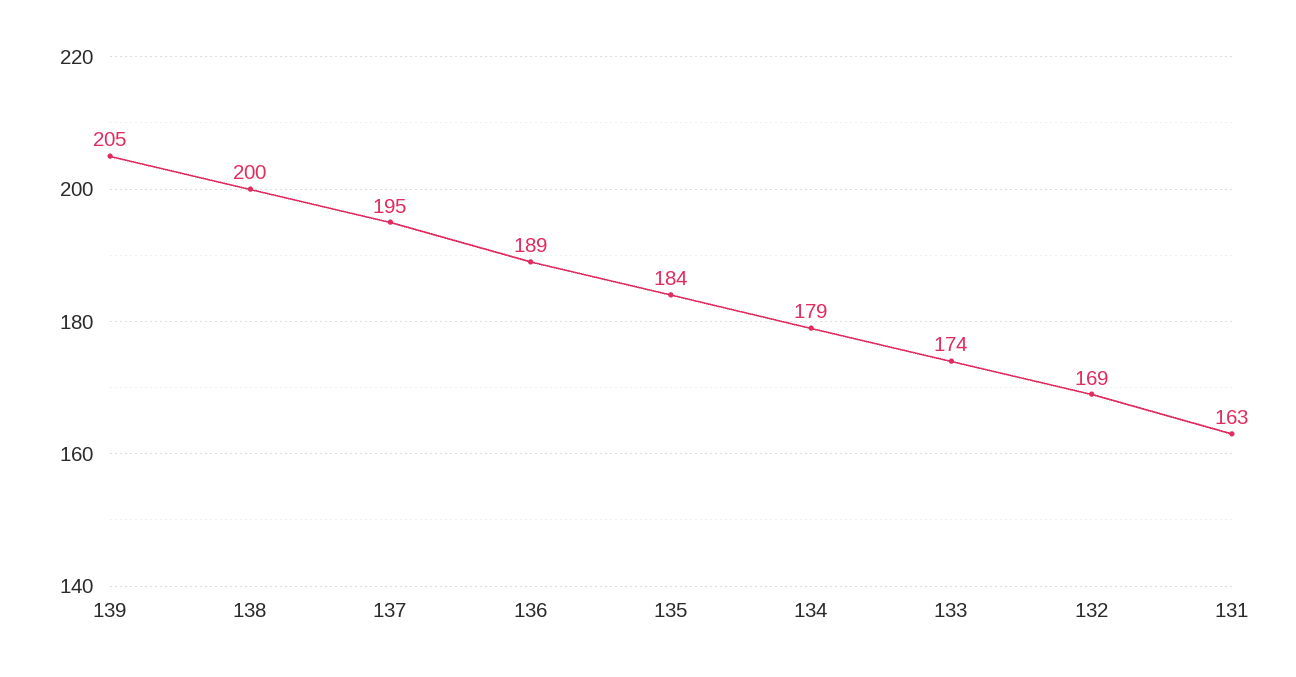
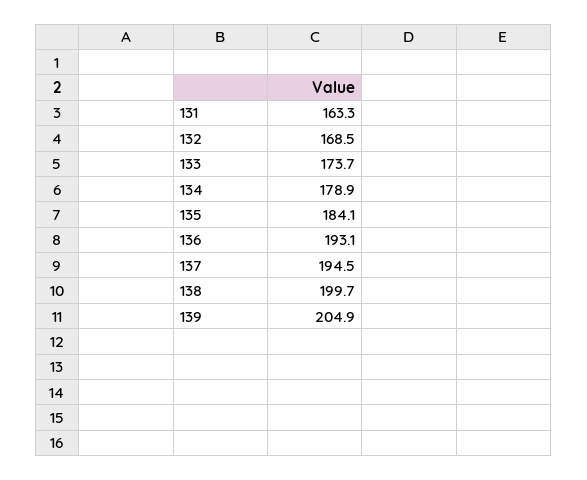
  {
    "139": 204.9,
    "138": 199.7,
    "137": 194.5,
-   "136": 189,
+   "136": 193.1,
    "135": 184.1,
    "134": 178.9,
    "133": 173.7,
    "132": 168.5,
    "131": 163.3
  }

